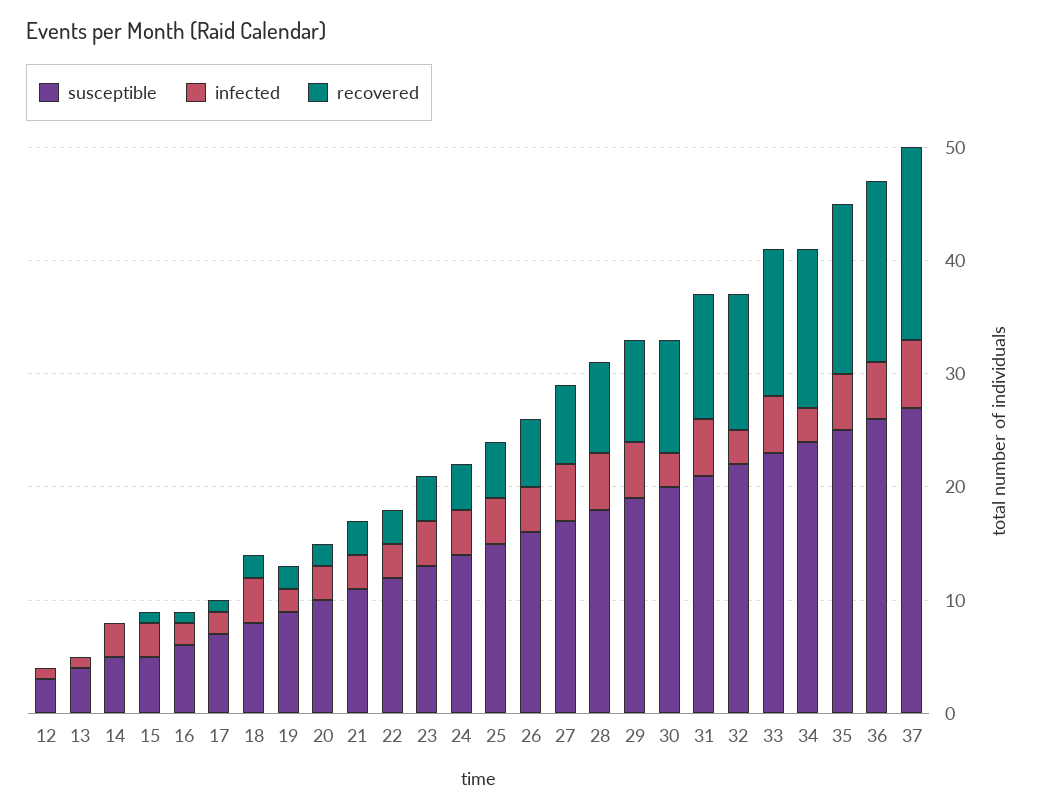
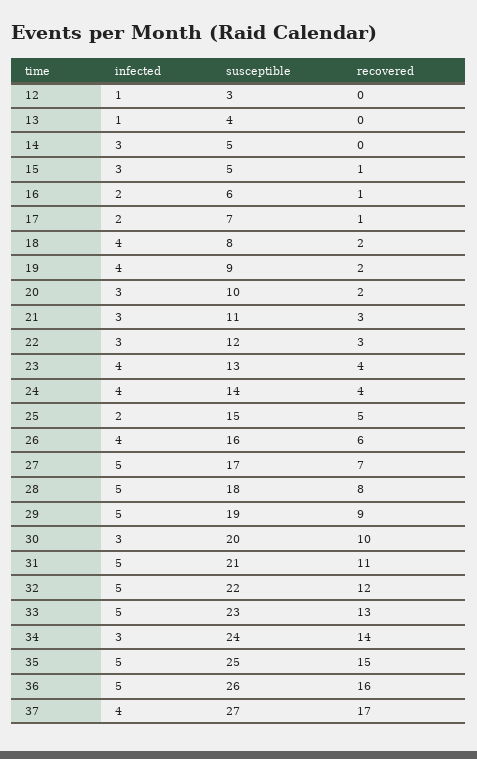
  {
    "susceptible": {
      "12": 3,
      "13": 4,
      "14": 5,
      "15": 5,
      "16": 6,
      "17": 7,
      "18": 8,
      "19": 9,
      "20": 10,
      "21": 11,
      "22": 12,
      "23": 13,
      "24": 14,
      "25": 15,
      "26": 16,
      "27": 17,
      "28": 18,
      "29": 19,
      "30": 20,
      "31": 21,
      "32": 22,
      "33": 23,
      "34": 24,
      "35": 25,
      "36": 26,
      "37": 27
    },
    "infected": {
      "12": 1,
      "13": 1,
      "14": 3,
      "15": 3,
      "16": 2,
      "17": 2,
      "18": 4,
-     "19": 2,
+     "19": 4,
      "20": 3,
      "21": 3,
      "22": 3,
      "23": 4,
      "24": 4,
-     "25": 4,
+     "25": 2,
      "26": 4,
      "27": 5,
      "28": 5,
      "29": 5,
      "30": 3,
      "31": 5,
-     "32": 3,
+     "32": 5,
      "33": 5,
      "34": 3,
      "35": 5,
      "36": 5,
-     "37": 6
+     "37": 4
    },
    "recovered": {
      "12": 0,
      "13": 0,
      "14": 0,
      "15": 1,
      "16": 1,
      "17": 1,
      "18": 2,
      "19": 2,
      "20": 2,
      "21": 3,
      "22": 3,
      "23": 4,
      "24": 4,
      "25": 5,
      "26": 6,
      "27": 7,
      "28": 8,
      "29": 9,
      "30": 10,
      "31": 11,
      "32": 12,
      "33": 13,
      "34": 14,
      "35": 15,
      "36": 16,
      "37": 17
    }
  }

